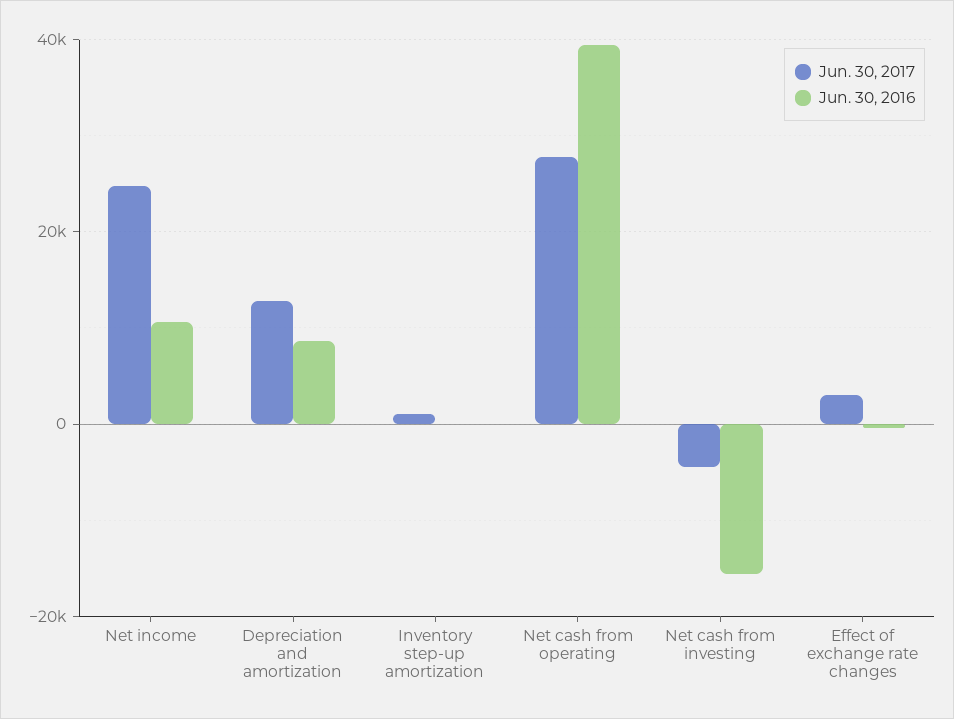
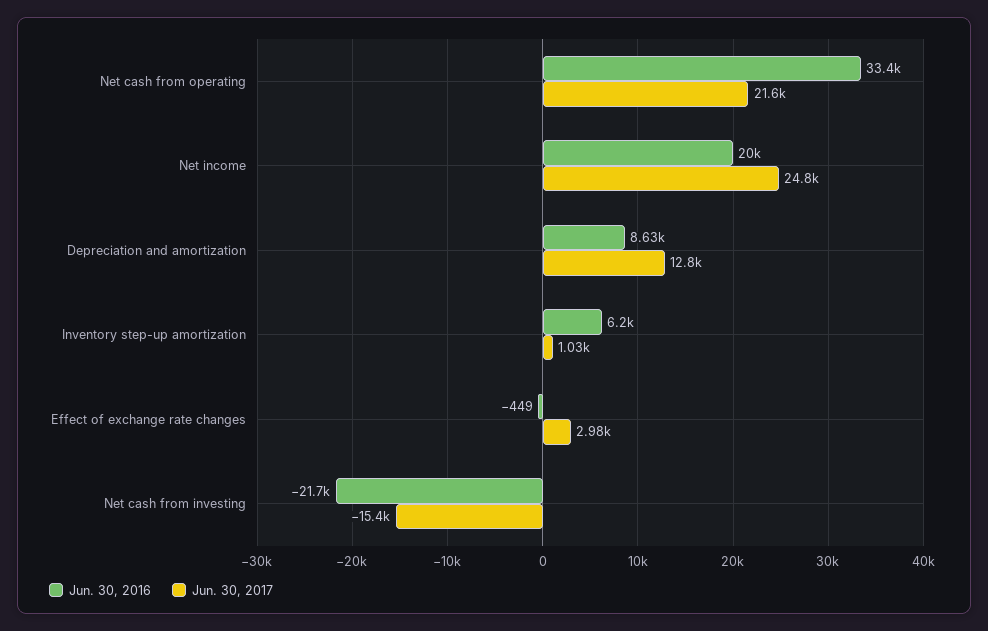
  {
    "Jun. 30, 2017": {
      "Net income": 24800,
      "Depreciation and amortization": 12800,
      "Inventory step-up amortization": 1030,
-     "Net cash from operating": 28000,
+     "Net cash from operating": 21600,
-     "Net cash from investing": -4000,
+     "Net cash from investing": -15400,
      "Effect of exchange rate changes": 2980
    },
    "Jun. 30, 2016": {
-     "Net income": 10000,
+     "Net income": 20000,
      "Depreciation and amortization": 8630,
-     "Inventory step-up amortization": 0,
+     "Inventory step-up amortization": 6200,
-     "Net cash from operating": 40000,
+     "Net cash from operating": 33400,
-     "Net cash from investing": -16000,
+     "Net cash from investing": -21700,
      "Effect of exchange rate changes": -449
    }
  }

